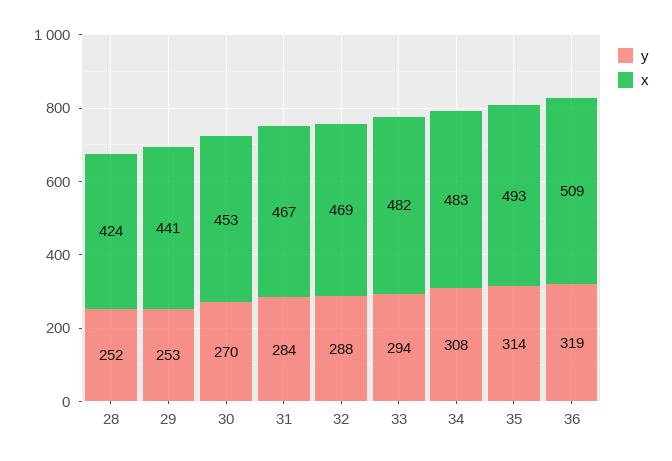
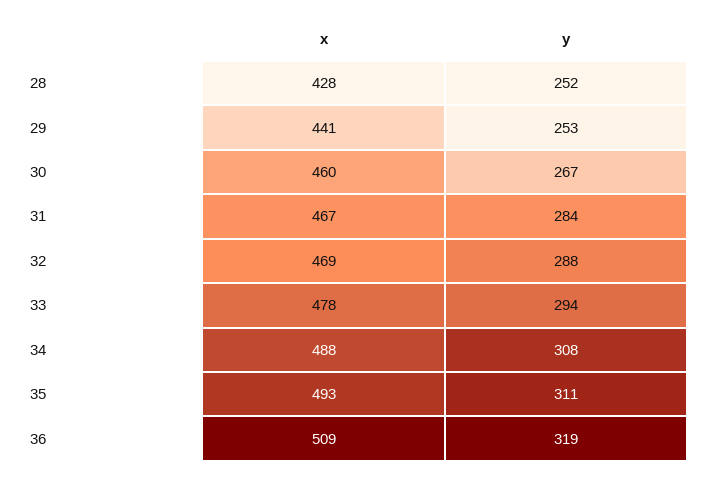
  {
    "y": {
      "28": 252,
      "29": 253,
-     "30": 270,
+     "30": 267,
      "31": 284,
      "32": 288,
      "33": 294,
      "34": 308,
-     "35": 314,
+     "35": 311,
      "36": 319
    },
    "x": {
-     "28": 424,
+     "28": 428,
      "29": 441,
-     "30": 453,
+     "30": 460,
      "31": 467,
      "32": 469,
-     "33": 482,
+     "33": 478,
-     "34": 483,
+     "34": 488,
      "35": 493,
      "36": 509
    }
  }

